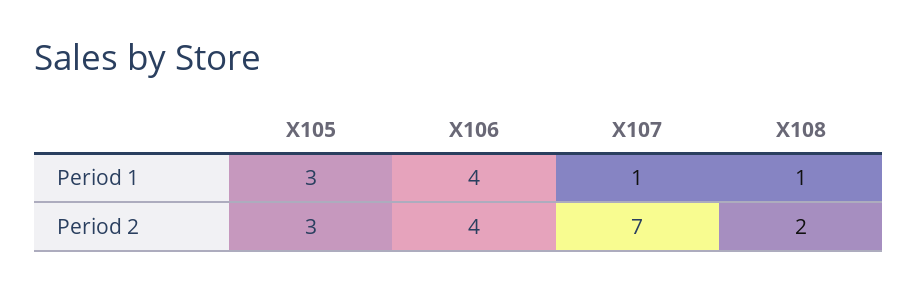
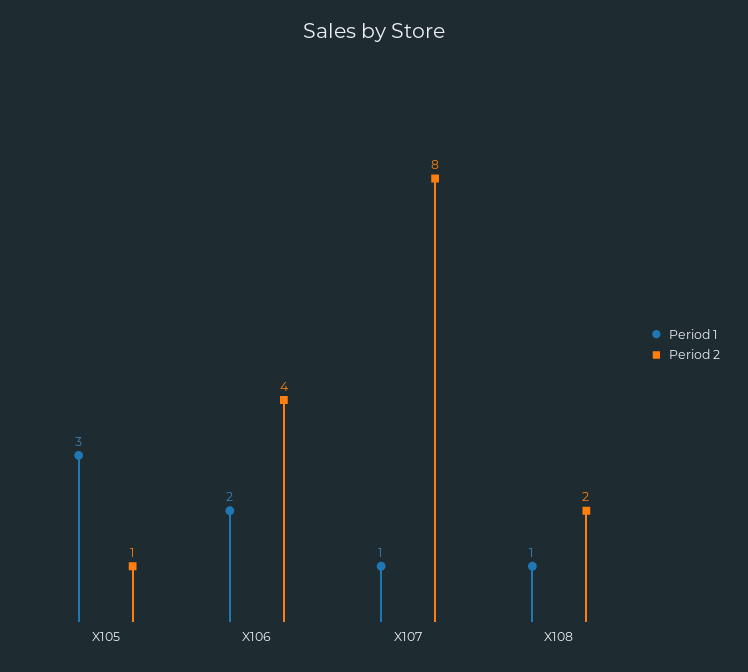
  {
    "Period 1": {
      "X105": 3,
-     "X106": 4,
+     "X106": 2,
      "X107": 1,
      "X108": 1
    },
    "Period 2": {
-     "X105": 3,
+     "X105": 1,
      "X106": 4,
-     "X107": 7,
+     "X107": 8,
      "X108": 2
    }
  }

